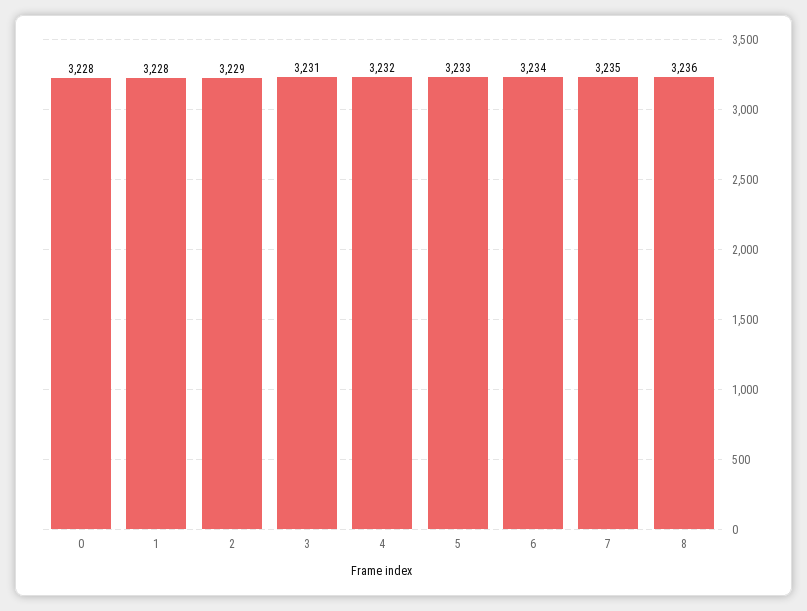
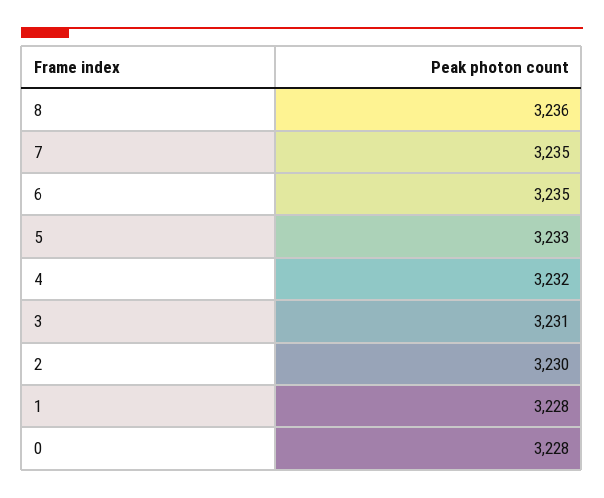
  {
    "0": 3228,
    "1": 3228,
-   "2": 3229,
+   "2": 3230,
    "3": 3231,
    "4": 3232,
    "5": 3233,
-   "6": 3234,
+   "6": 3235,
    "7": 3235,
    "8": 3236
  }

